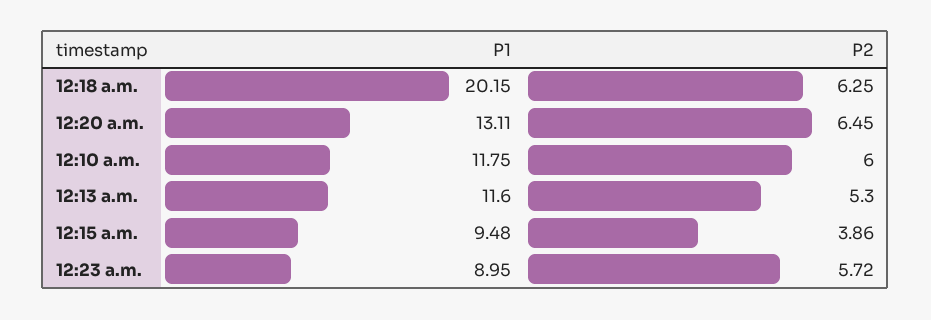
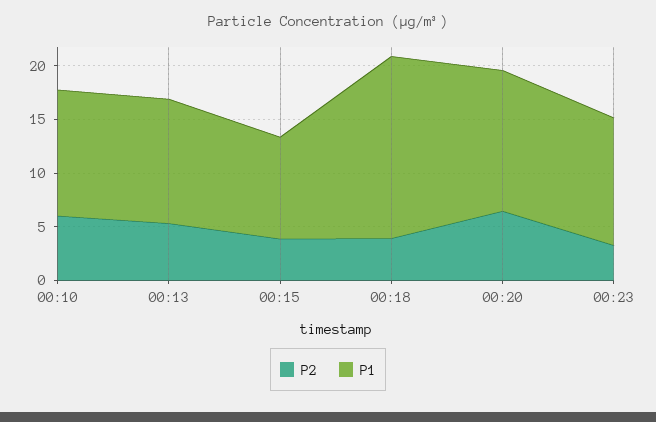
  {
    "P1": {
-     "12:18 a.m.": 20.15,
+     "12:18 a.m.": 17,
      "12:20 a.m.": 13.11,
      "12:10 a.m.": 11.75,
      "12:13 a.m.": 11.6,
      "12:15 a.m.": 9.48,
-     "12:23 a.m.": 8.95
+     "12:23 a.m.": 12
    },
    "P2": {
-     "12:18 a.m.": 6.25,
+     "12:18 a.m.": 4,
      "12:20 a.m.": 6.45,
      "12:10 a.m.": 6,
      "12:13 a.m.": 5.3,
      "12:15 a.m.": 3.86,
-     "12:23 a.m.": 5.72
+     "12:23 a.m.": 3
    }
  }

